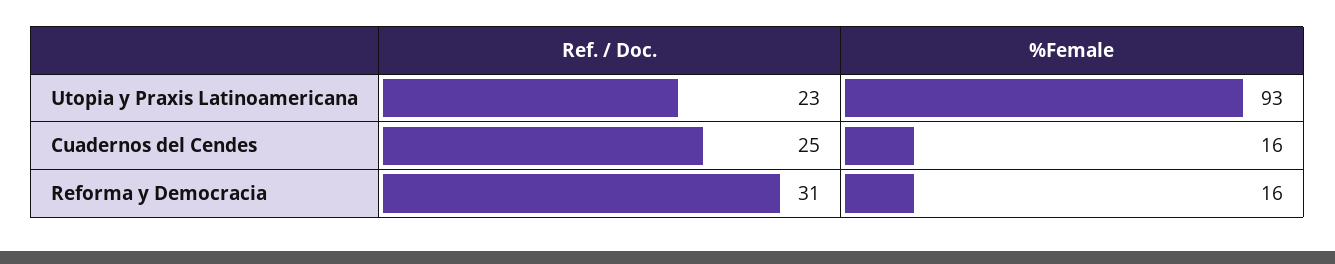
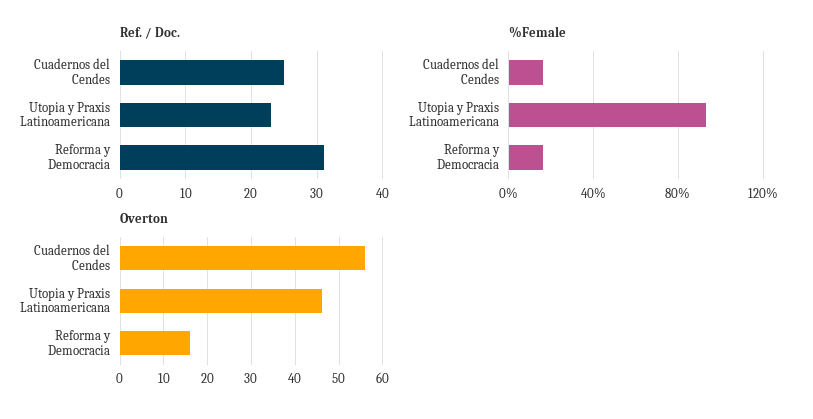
  {
    "Ref. / Doc.": {
      "Utopia y Praxis Latinoamericana": 23,
      "Cuadernos del Cendes": 25,
      "Reforma y Democracia": 31
    },
    "%Female": {
      "Utopia y Praxis Latinoamericana": 93,
      "Cuadernos del Cendes": 16,
      "Reforma y Democracia": 16
-   }
+   },
+   "Overton": {
+     "Cuadernos del Cendes": 55,
+     "Utopia y Praxis Latinoamericana": 45,
+     "Reforma y Democracia": 15
+   }
  }

